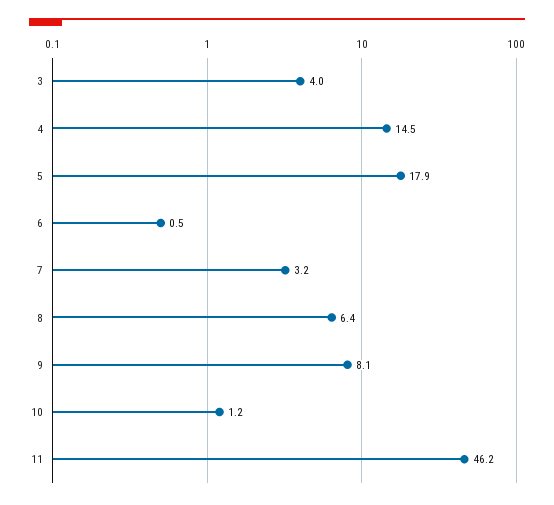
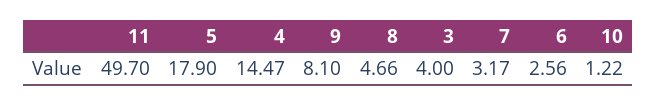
  {
    "3": 4,
    "4": 14.47,
    "5": 17.9,
-   "6": 0.5,
+   "6": 2.56,
    "7": 3.17,
-   "8": 6.4,
+   "8": 4.66,
    "9": 8.1,
    "10": 1.22,
-   "11": 46.2
+   "11": 49.7
  }

